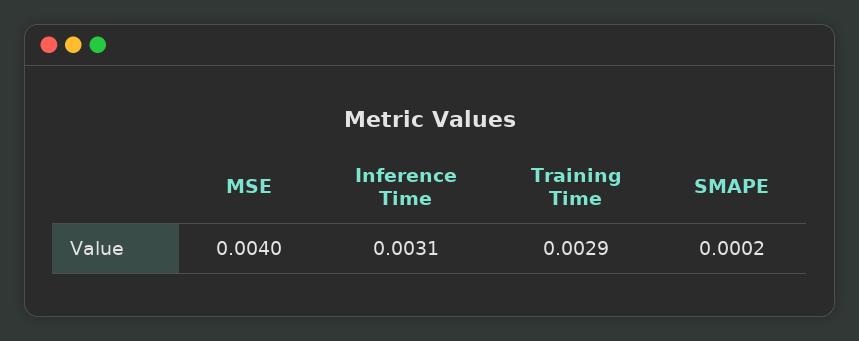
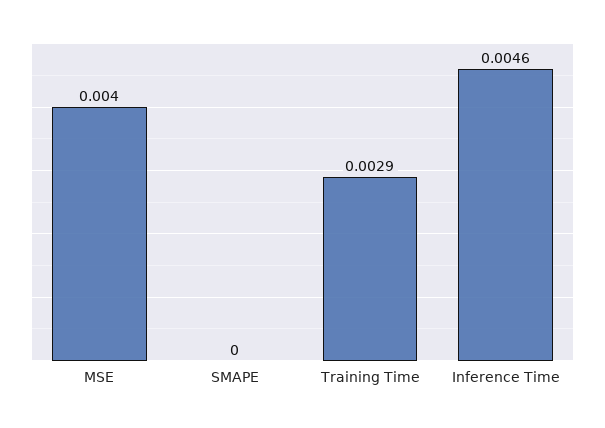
  {
    "MSE": 0.004,
-   "Inference Time": 0.0031,
+   "Inference Time": 0.0046,
    "Training Time": 0.0029,
-   "SMAPE": 0.0002
+   "SMAPE": 0
  }

